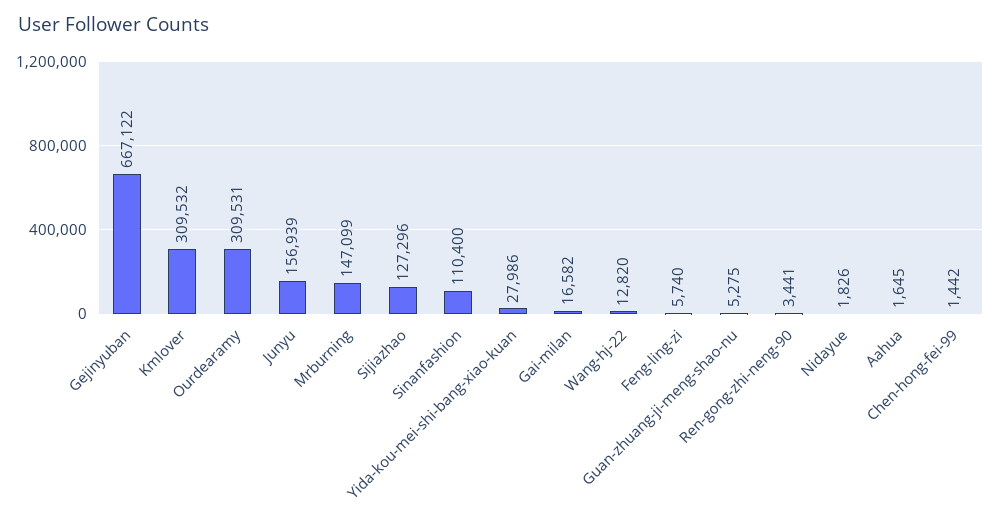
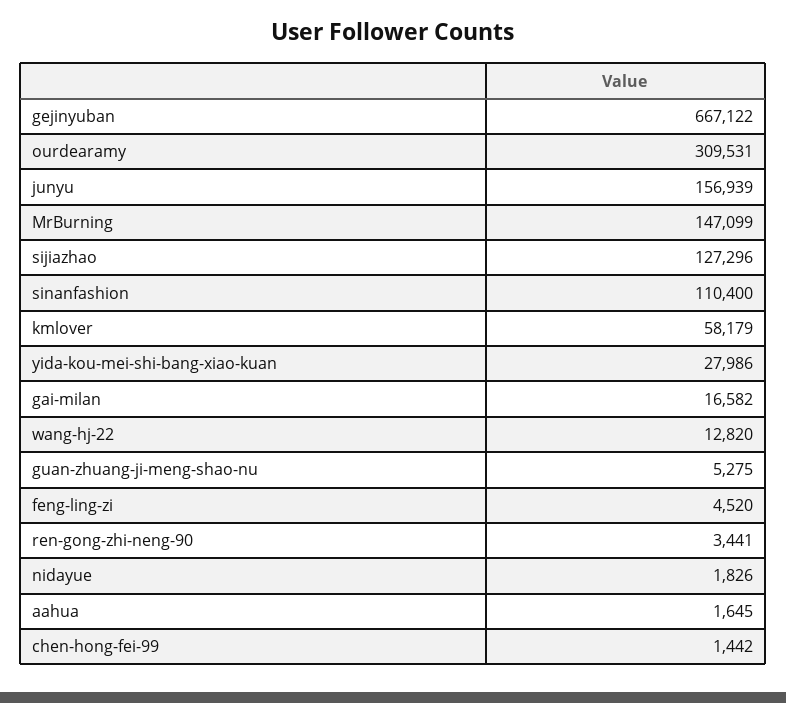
  {
    "Gejinyuban": 667122,
-   "Kmlover": 309532,
+   "Kmlover": 58179,
    "Ourdearamy": 309531,
    "Junyu": 156939,
    "Mrburning": 147099,
    "Sijiazhao": 127296,
    "Sinanfashion": 110400,
    "Yida-kou-mei-shi-bang-xiao-kuan": 27986,
    "Gai-milan": 16582,
    "Wang-hj-22": 12820,
-   "Feng-ling-zi": 5740,
+   "Feng-ling-zi": 4520,
    "Guan-zhuang-ji-meng-shao-nu": 5275,
    "Ren-gong-zhi-neng-90": 3441,
    "Nidayue": 1826,
    "Aahua": 1645,
    "Chen-hong-fei-99": 1442
  }

